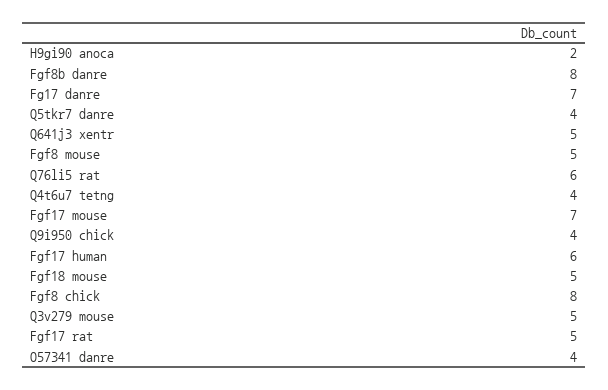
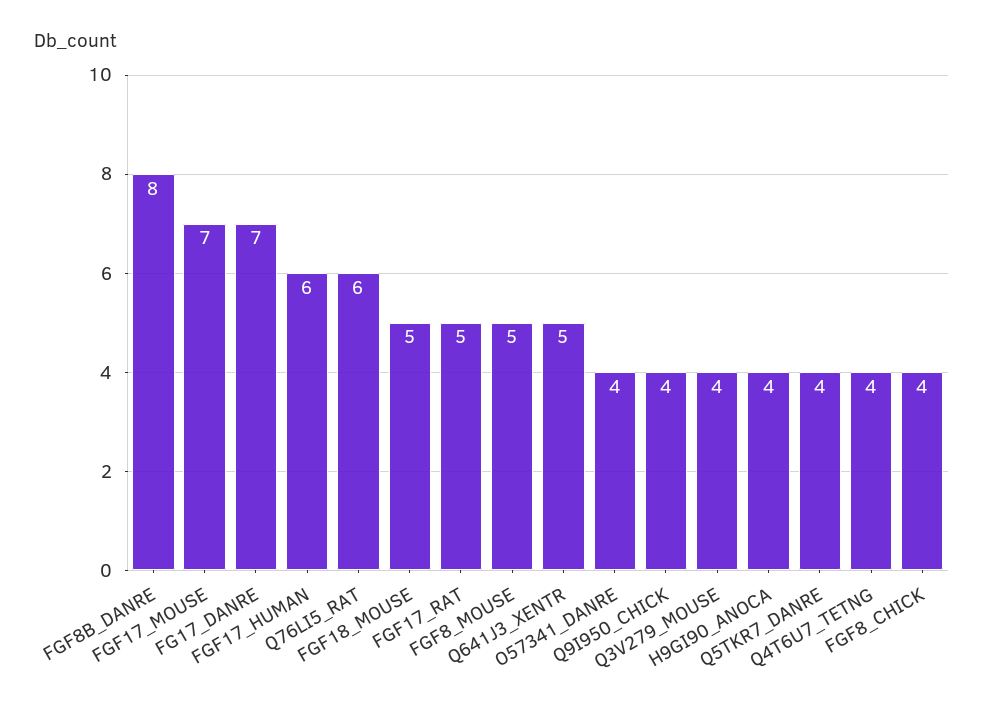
  {
-   "H9gi90 anoca": 2,
+   "H9gi90 anoca": 4,
    "Fgf8b danre": 8,
    "Fg17 danre": 7,
    "Q5tkr7 danre": 4,
    "Q641j3 xentr": 5,
    "Fgf8 mouse": 5,
    "Q76li5 rat": 6,
    "Q4t6u7 tetng": 4,
    "Fgf17 mouse": 7,
    "Q9i950 chick": 4,
    "Fgf17 human": 6,
    "Fgf18 mouse": 5,
-   "Fgf8 chick": 8,
+   "Fgf8 chick": 4,
-   "Q3v279 mouse": 5,
+   "Q3v279 mouse": 4,
    "Fgf17 rat": 5,
    "O57341 danre": 4
  }

